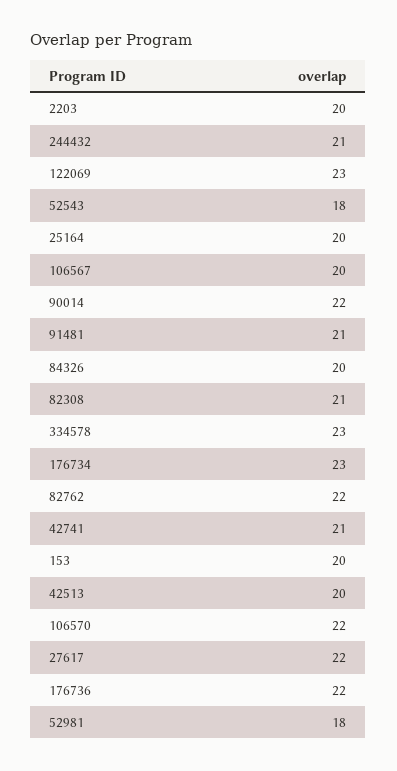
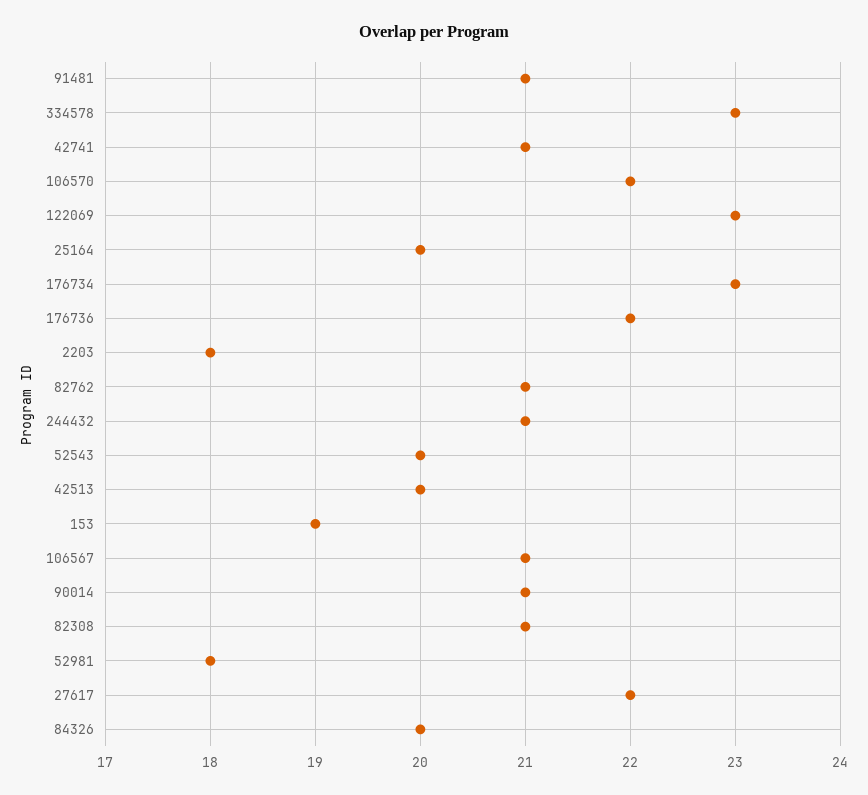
  {
-   "2203": 20,
+   "2203": 18,
    "244432": 21,
    "122069": 23,
-   "52543": 18,
+   "52543": 20,
    "25164": 20,
-   "106567": 20,
+   "106567": 21,
-   "90014": 22,
+   "90014": 21,
    "91481": 21,
    "84326": 20,
    "82308": 21,
    "334578": 23,
    "176734": 23,
-   "82762": 22,
+   "82762": 21,
    "42741": 21,
-   "153": 20,
+   "153": 19,
    "42513": 20,
    "106570": 22,
    "27617": 22,
    "176736": 22,
    "52981": 18
  }

